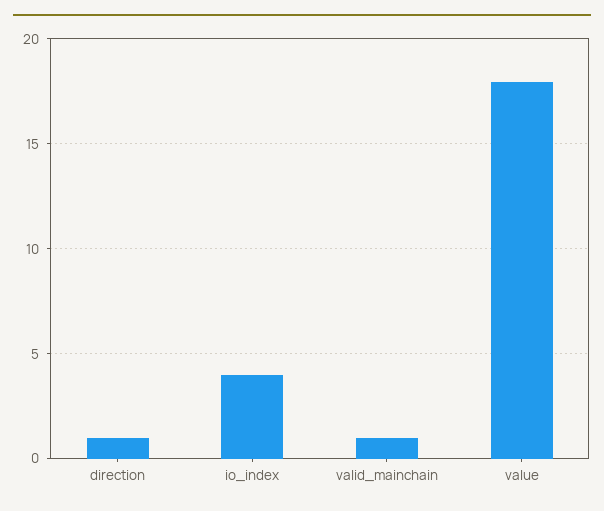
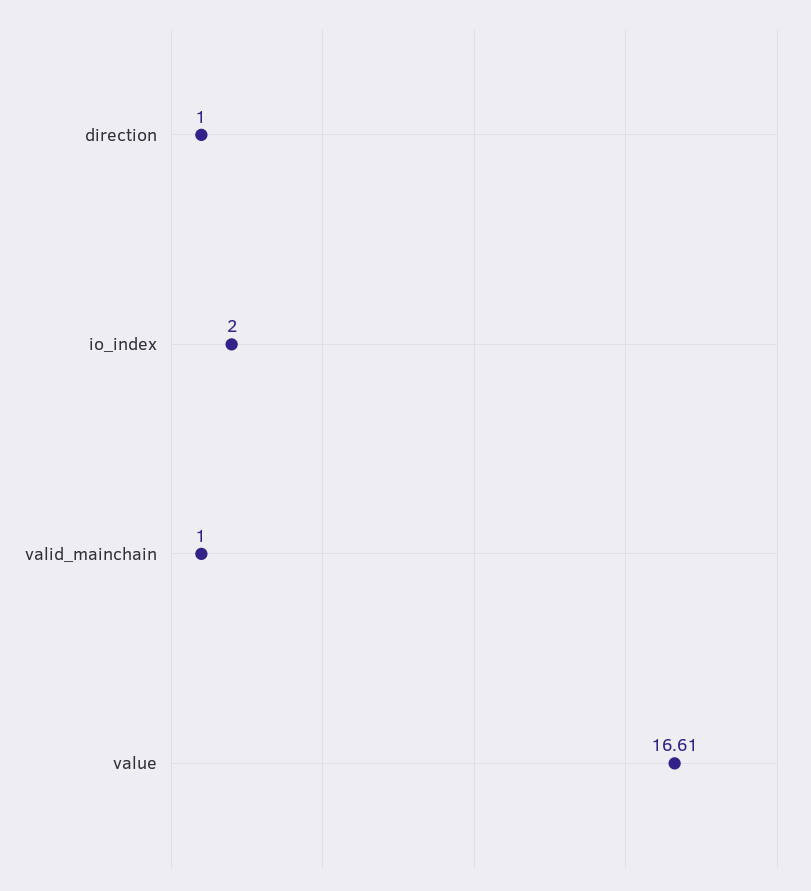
  {
    "direction": 1,
-   "io_index": 4,
+   "io_index": 2,
    "valid_mainchain": 1,
-   "value": 18
+   "value": 16.61
  }

